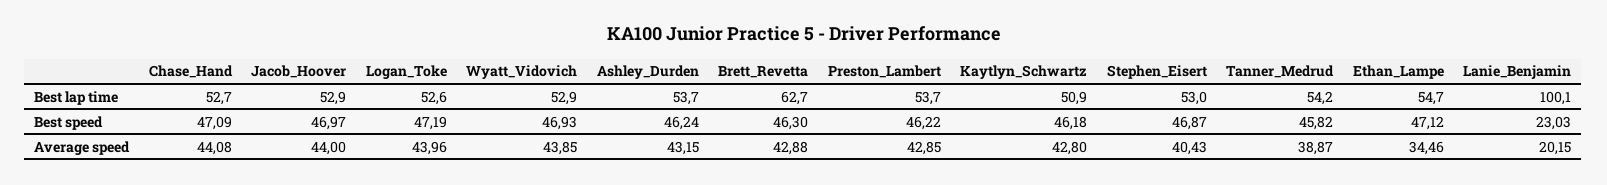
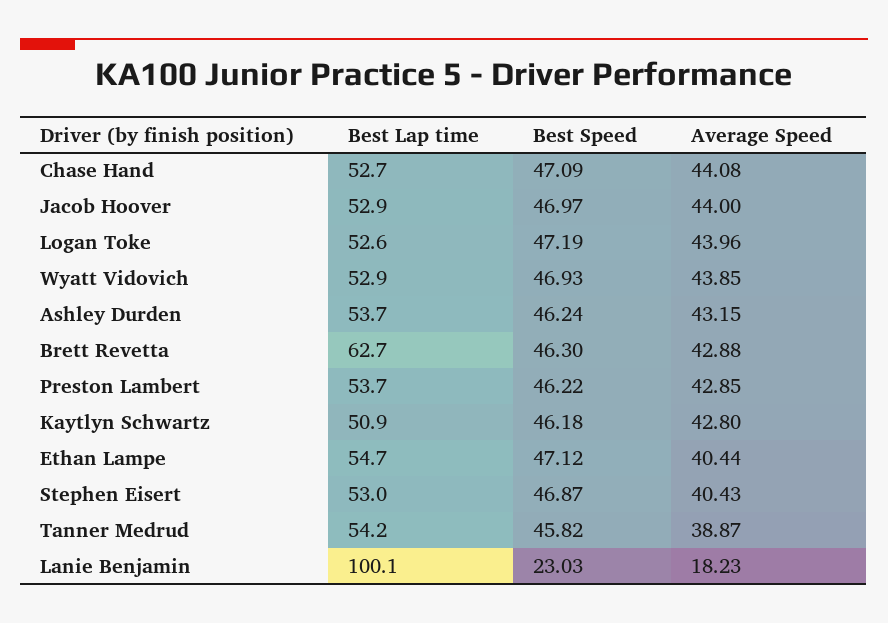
  {
    "Chase_Hand": {
      "Best lap time": 52.7,
      "Best speed": 47.09,
      "Average speed": 44.08
    },
    "Jacob_Hoover": {
      "Best lap time": 52.9,
      "Best speed": 46.97,
      "Average speed": 44
    },
    "Logan_Toke": {
      "Best lap time": 52.6,
      "Best speed": 47.19,
      "Average speed": 43.96
    },
    "Wyatt_Vidovich": {
      "Best lap time": 52.9,
      "Best speed": 46.93,
      "Average speed": 43.85
    },
    "Ashley_Durden": {
      "Best lap time": 53.7,
      "Best speed": 46.24,
      "Average speed": 43.15
    },
    "Brett_Revetta": {
      "Best lap time": 62.7,
      "Best speed": 46.3,
      "Average speed": 42.88
    },
    "Preston_Lambert": {
      "Best lap time": 53.7,
      "Best speed": 46.22,
      "Average speed": 42.85
    },
    "Kaytlyn_Schwartz": {
      "Best lap time": 50.9,
      "Best speed": 46.18,
      "Average speed": 42.8
    },
    "Stephen_Eisert": {
      "Best lap time": 53,
      "Best speed": 46.87,
      "Average speed": 40.43
    },
    "Tanner_Medrud": {
      "Best lap time": 54.2,
      "Best speed": 45.82,
      "Average speed": 38.87
    },
    "Ethan_Lampe": {
      "Best lap time": 54.7,
      "Best speed": 47.12,
-     "Average speed": 34.46
+     "Average speed": 40.44
    },
    "Lanie_Benjamin": {
      "Best lap time": 100.1,
      "Best speed": 23.03,
-     "Average speed": 20.15
+     "Average speed": 18.23
    }
  }

